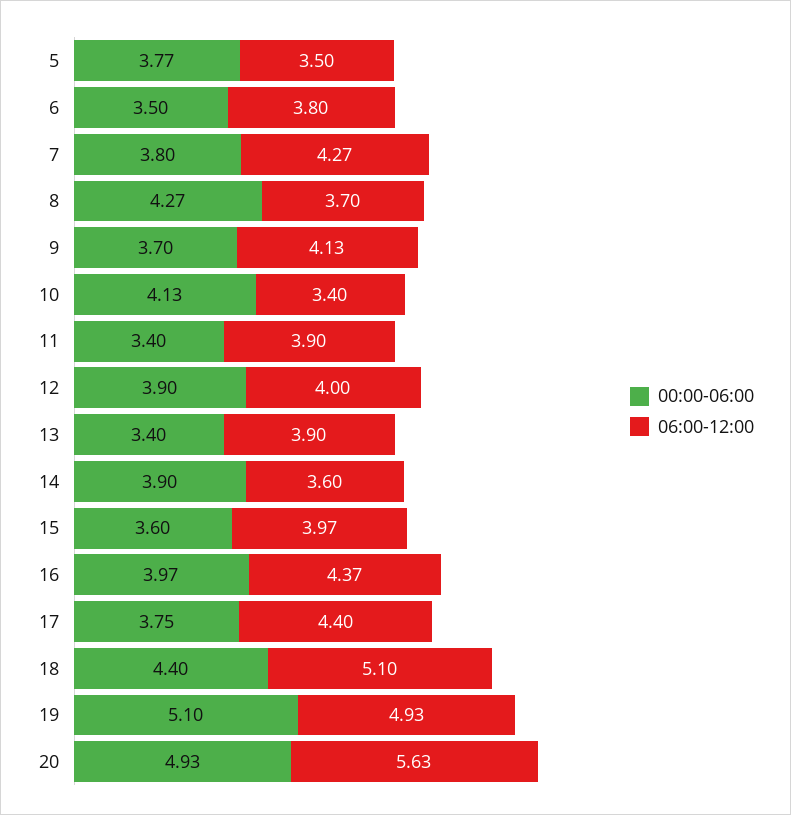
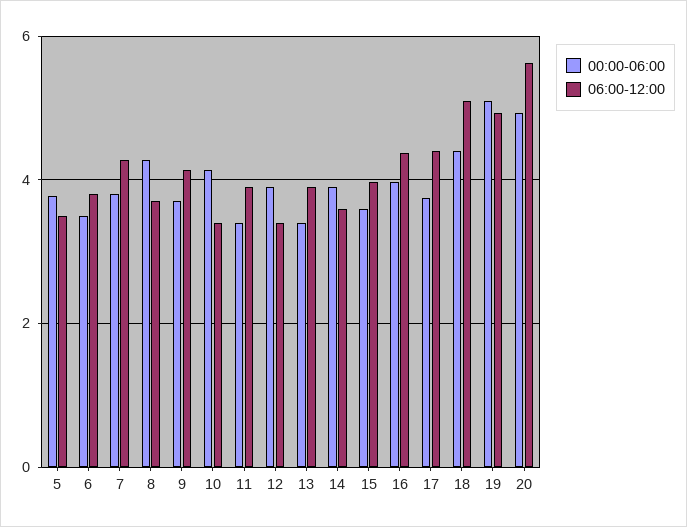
  {
    "00:00-06:00": {
      "5": 3.77,
      "6": 3.5,
      "7": 3.8,
      "8": 4.27,
      "9": 3.7,
      "10": 4.13,
      "11": 3.4,
      "12": 3.9,
      "13": 3.4,
      "14": 3.9,
      "15": 3.6,
      "16": 3.97,
      "17": 3.75,
      "18": 4.4,
      "19": 5.1,
      "20": 4.93
    },
    "06:00-12:00": {
      "5": 3.5,
      "6": 3.8,
      "7": 4.27,
      "8": 3.7,
      "9": 4.13,
      "10": 3.4,
      "11": 3.9,
-     "12": 4,
+     "12": 3.4,
      "13": 3.9,
      "14": 3.6,
      "15": 3.97,
      "16": 4.37,
      "17": 4.4,
      "18": 5.1,
      "19": 4.93,
      "20": 5.63
    }
  }

